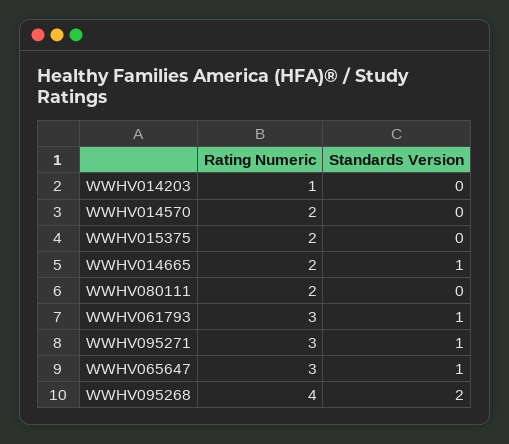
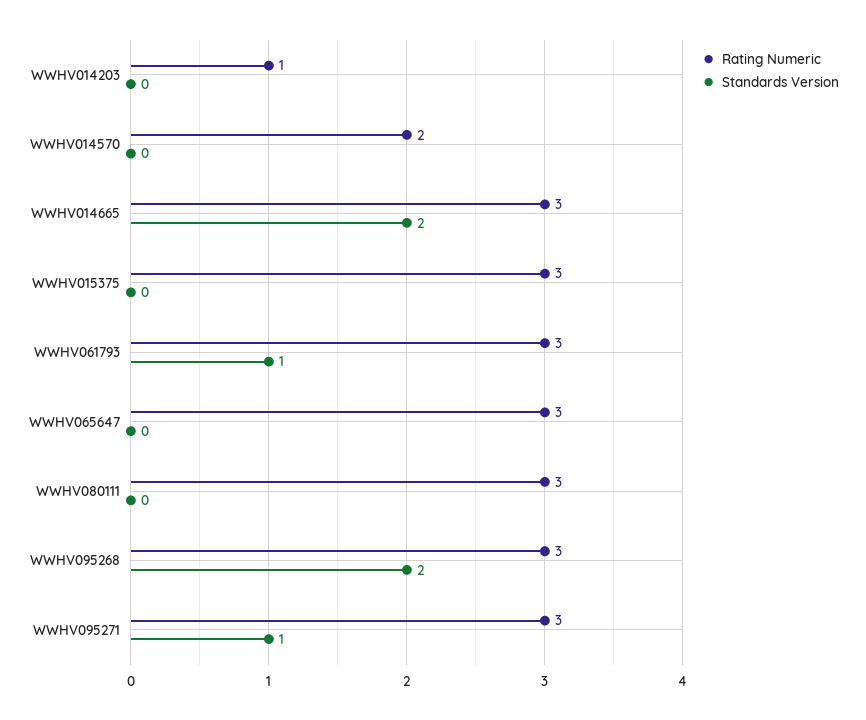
  {
    "Rating Numeric": {
      "WWHV014203": 1,
      "WWHV014570": 2,
-     "WWHV015375": 2,
+     "WWHV015375": 3,
-     "WWHV014665": 2,
+     "WWHV014665": 3,
-     "WWHV080111": 2,
+     "WWHV080111": 3,
      "WWHV061793": 3,
      "WWHV095271": 3,
      "WWHV065647": 3,
-     "WWHV095268": 4
+     "WWHV095268": 3
    },
    "Standards Version": {
      "WWHV014203": 0,
      "WWHV014570": 0,
      "WWHV015375": 0,
-     "WWHV014665": 1,
+     "WWHV014665": 2,
      "WWHV080111": 0,
      "WWHV061793": 1,
      "WWHV095271": 1,
-     "WWHV065647": 1,
+     "WWHV065647": 0,
      "WWHV095268": 2
    }
  }

